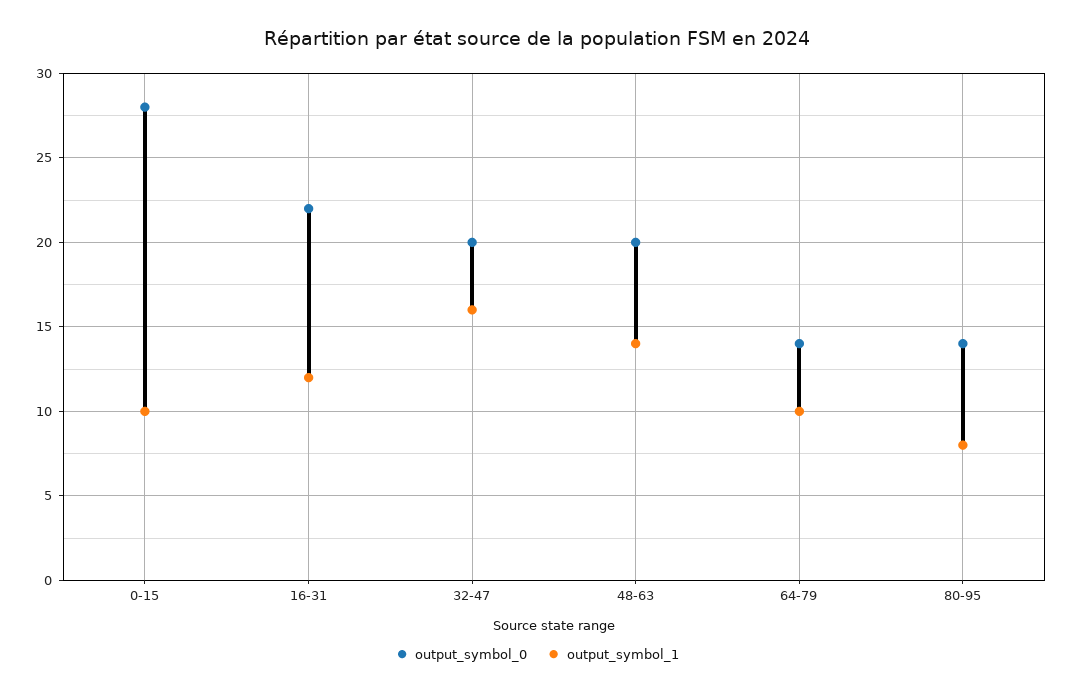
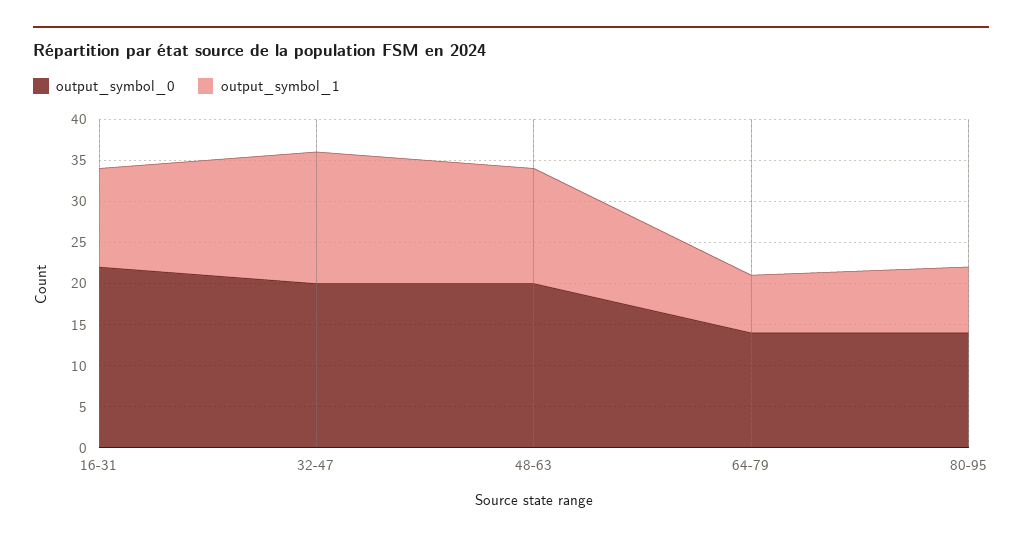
  {
    "output_symbol_0": {
-     "0-15": 28,
      "16-31": 22,
      "32-47": 20,
      "48-63": 20,
      "64-79": 14,
      "80-95": 14
    },
    "output_symbol_1": {
-     "0-15": 10,
      "16-31": 12,
      "32-47": 16,
      "48-63": 14,
-     "64-79": 10,
+     "64-79": 7,
      "80-95": 8
    }
  }

